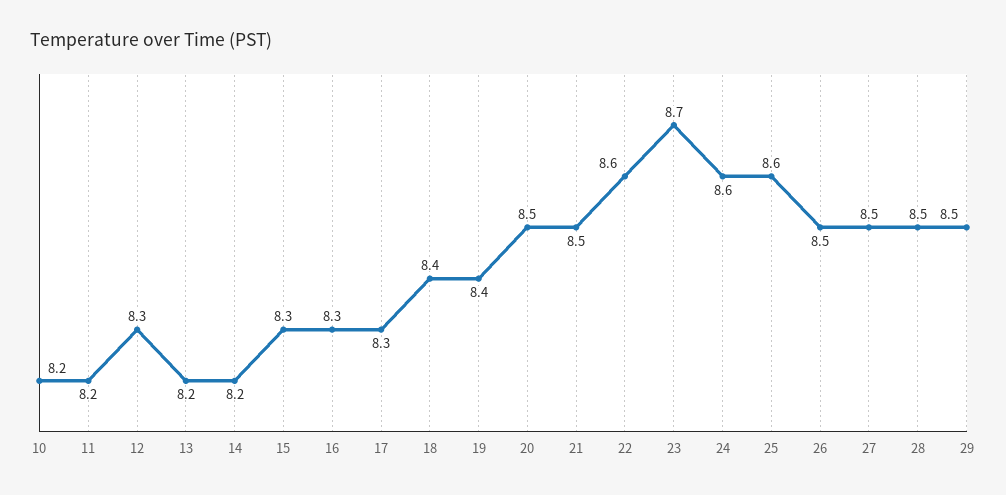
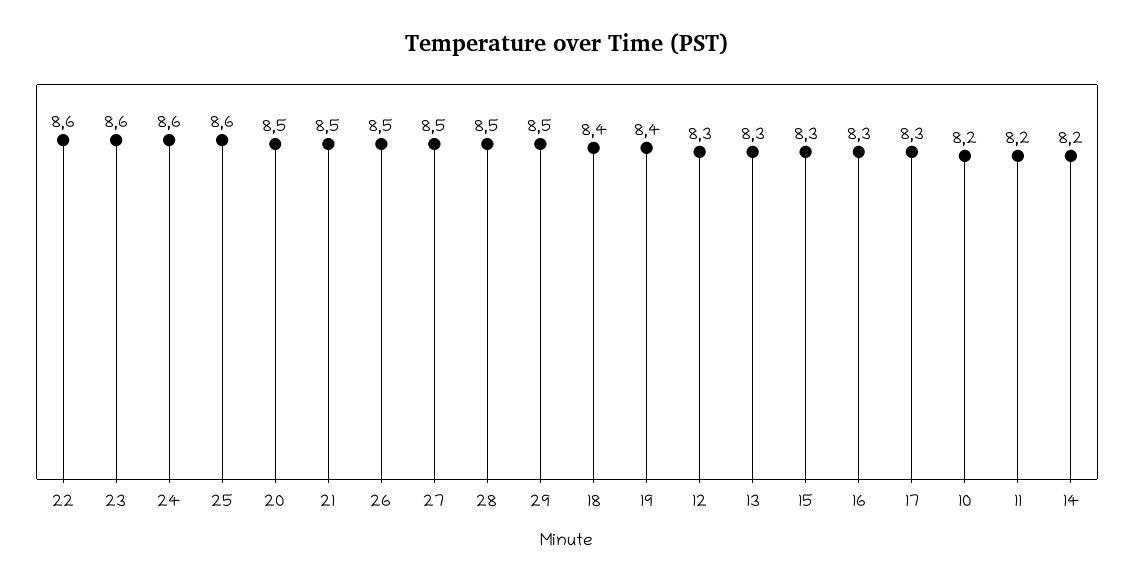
  {
    "10": 8.2,
    "11": 8.2,
    "12": 8.3,
-   "13": 8.2,
+   "13": 8.3,
    "14": 8.2,
    "15": 8.3,
    "16": 8.3,
    "17": 8.3,
    "18": 8.4,
    "19": 8.4,
    "20": 8.5,
    "21": 8.5,
    "22": 8.6,
-   "23": 8.7,
+   "23": 8.6,
    "24": 8.6,
    "25": 8.6,
    "26": 8.5,
    "27": 8.5,
    "28": 8.5,
    "29": 8.5
  }

